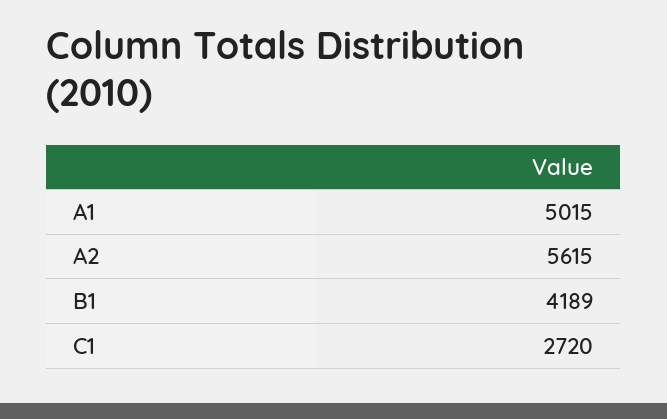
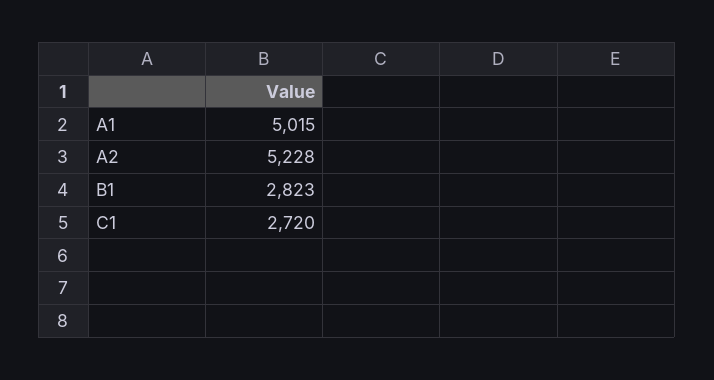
  {
    "A1": 5015,
-   "A2": 5615,
+   "A2": 5228,
-   "B1": 4189,
+   "B1": 2823,
    "C1": 2720
  }

